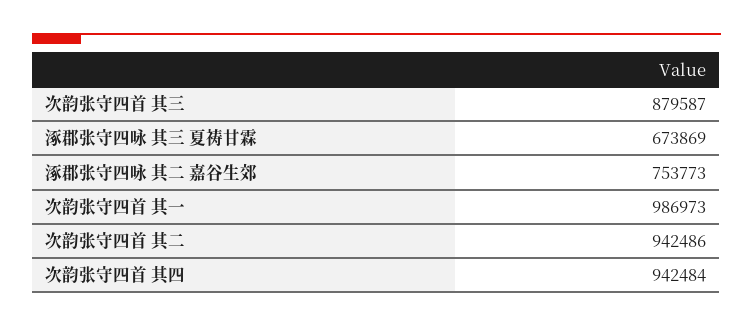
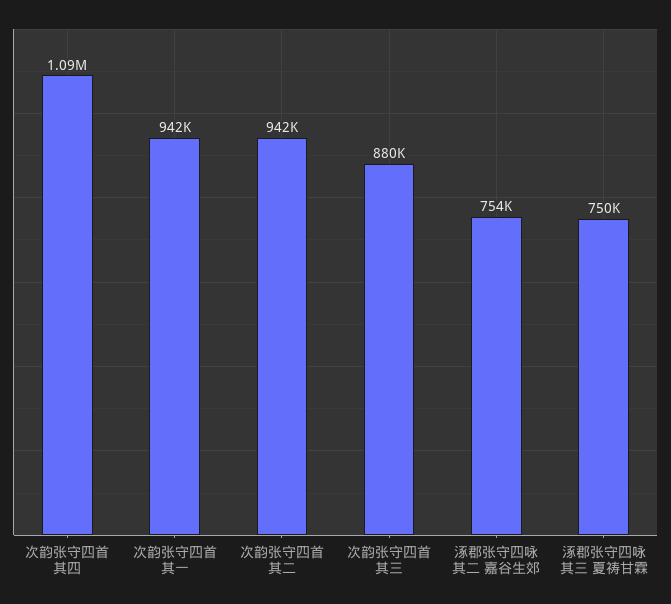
  {
    "次韵张守四首 其三": 879587,
-   "涿郡张守四咏 其三 夏祷甘霖": 673869,
+   "涿郡张守四咏 其三 夏祷甘霖": 750000,
    "涿郡张守四咏 其二 嘉谷生郊": 753773,
-   "次韵张守四首 其一": 986973,
+   "次韵张守四首 其一": 942000,
    "次韵张守四首 其二": 942486,
-   "次韵张守四首 其四": 942484
+   "次韵张守四首 其四": 1090000
  }

